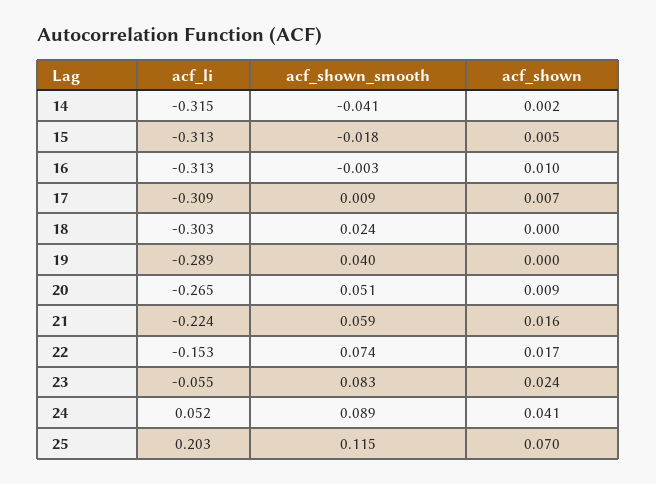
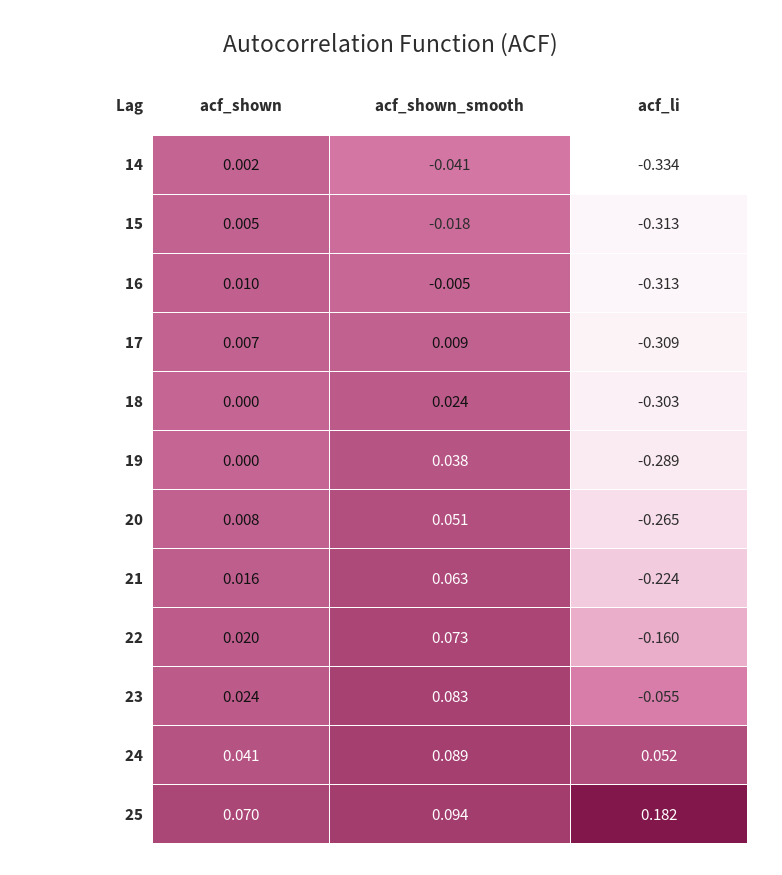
  {
    "acf_li": {
-     "14": -0.315,
+     "14": -0.334,
      "15": -0.313,
      "16": -0.313,
      "17": -0.309,
      "18": -0.303,
      "19": -0.289,
      "20": -0.265,
      "21": -0.224,
-     "22": -0.153,
+     "22": -0.16,
      "23": -0.055,
      "24": 0.052,
-     "25": 0.203
+     "25": 0.182
    },
    "acf_shown_smooth": {
      "14": -0.041,
      "15": -0.018,
-     "16": -0.003,
+     "16": -0.005,
      "17": 0.009,
      "18": 0.024,
-     "19": 0.04,
+     "19": 0.038,
      "20": 0.051,
-     "21": 0.059,
+     "21": 0.063,
-     "22": 0.074,
+     "22": 0.073,
      "23": 0.083,
      "24": 0.089,
-     "25": 0.115
+     "25": 0.094
    },
    "acf_shown": {
      "14": 0.002,
      "15": 0.005,
      "16": 0.01,
      "17": 0.007,
      "18": 0,
      "19": 0,
-     "20": 0.009,
+     "20": 0.008,
      "21": 0.016,
-     "22": 0.017,
+     "22": 0.02,
      "23": 0.024,
      "24": 0.041,
      "25": 0.07
    }
  }

